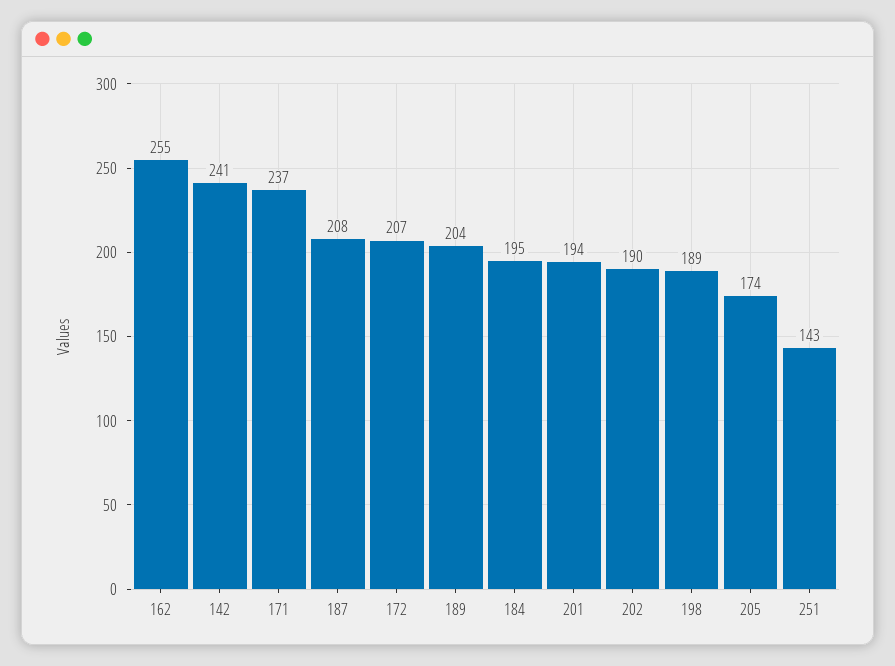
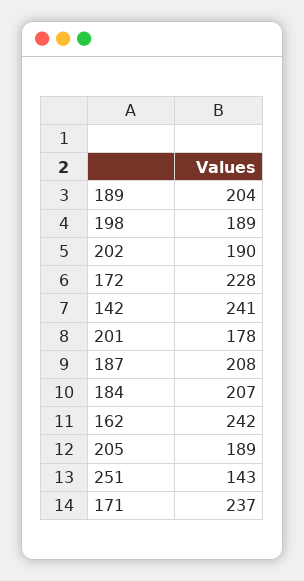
  {
-   "162": 255,
+   "162": 242,
    "142": 241,
    "171": 237,
    "187": 208,
-   "172": 207,
+   "172": 228,
    "189": 204,
-   "184": 195,
+   "184": 207,
-   "201": 194,
+   "201": 178,
    "202": 190,
    "198": 189,
-   "205": 174,
+   "205": 189,
    "251": 143
  }

